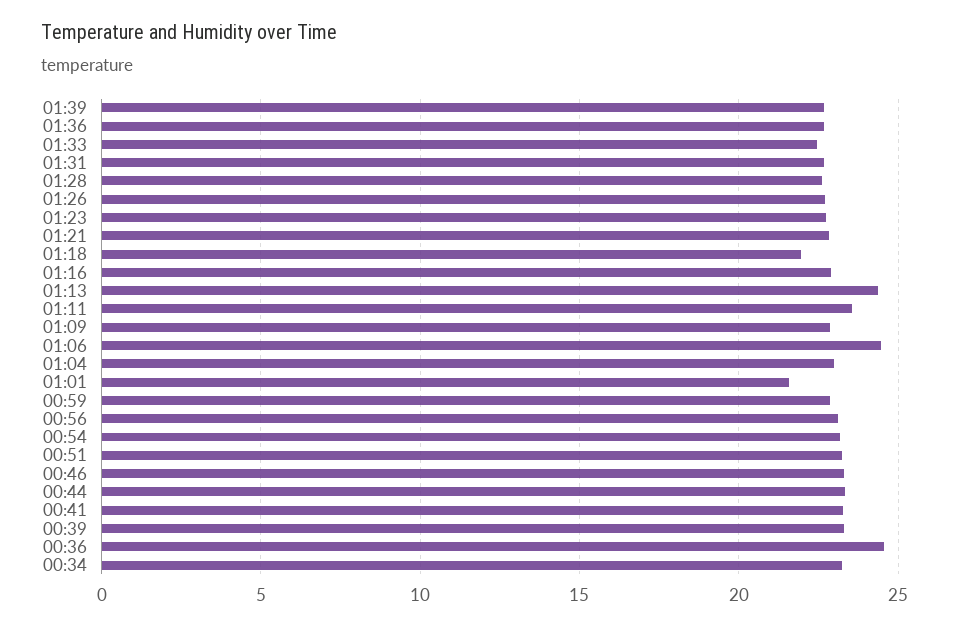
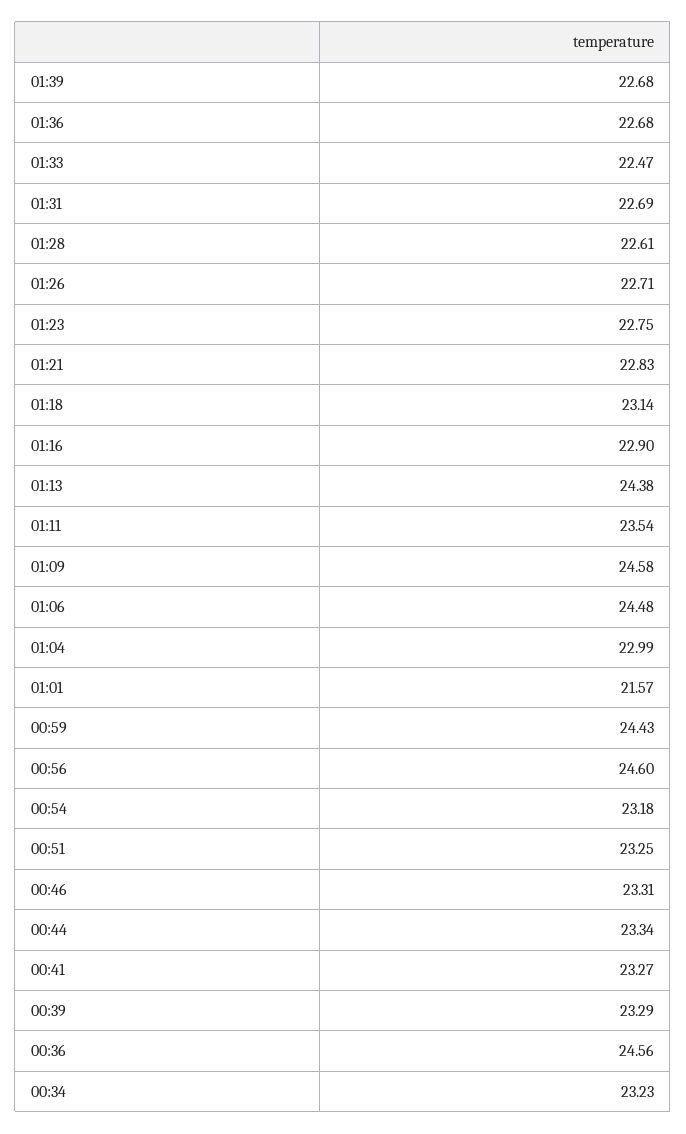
  {
    "01:39": 22.68,
    "01:36": 22.68,
    "01:33": 22.47,
    "01:31": 22.69,
    "01:28": 22.61,
    "01:26": 22.71,
    "01:23": 22.75,
    "01:21": 22.83,
-   "01:18": 22,
+   "01:18": 23.14,
    "01:16": 22.9,
    "01:13": 24.38,
    "01:11": 23.54,
-   "01:09": 23,
+   "01:09": 24.58,
    "01:06": 24.48,
    "01:04": 22.99,
    "01:01": 21.57,
-   "00:59": 23,
+   "00:59": 24.43,
-   "00:56": 23,
+   "00:56": 24.6,
    "00:54": 23.18,
    "00:51": 23.25,
    "00:46": 23.31,
    "00:44": 23.34,
    "00:41": 23.27,
    "00:39": 23.29,
    "00:36": 24.56,
    "00:34": 23.23
  }

